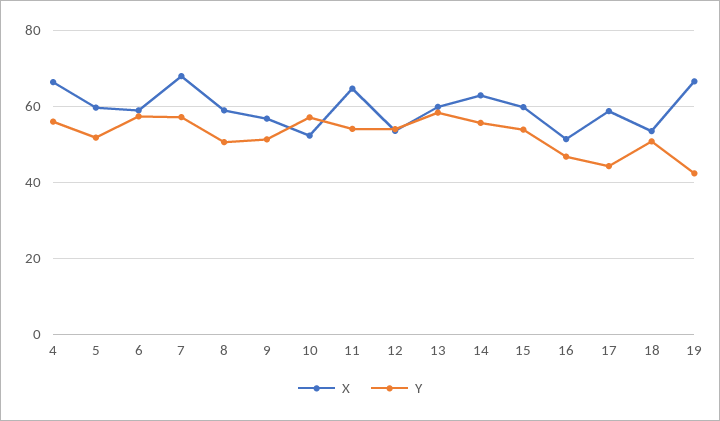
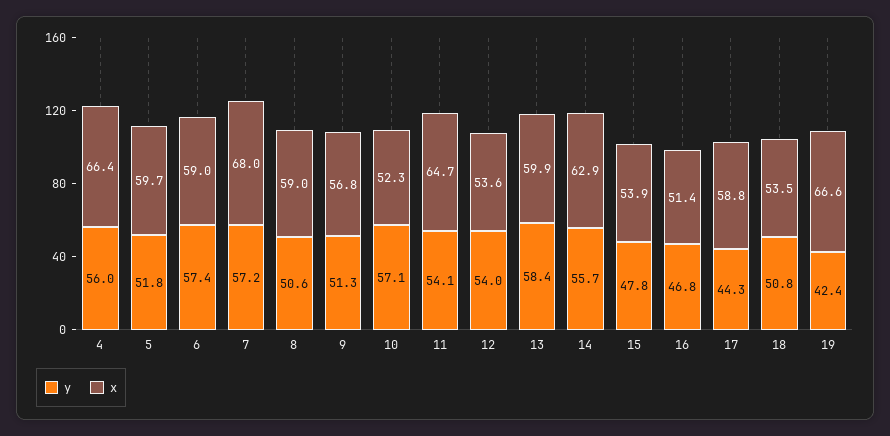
  {
    "X": {
      "4": 66.4,
      "5": 59.7,
      "6": 59,
      "7": 68,
      "8": 59,
      "9": 56.8,
      "10": 52.3,
      "11": 64.7,
      "12": 53.6,
      "13": 59.9,
      "14": 62.9,
-     "15": 60,
+     "15": 53.9,
      "16": 51.4,
      "17": 58.8,
      "18": 53.5,
      "19": 66.6
    },
    "Y": {
      "4": 56,
      "5": 51.8,
      "6": 57.4,
      "7": 57.2,
      "8": 50.6,
      "9": 51.3,
      "10": 57.1,
      "11": 54.1,
      "12": 54,
      "13": 58.4,
      "14": 55.7,
-     "15": 54,
+     "15": 47.8,
      "16": 46.8,
      "17": 44.3,
      "18": 50.8,
      "19": 42.4
    }
  }

